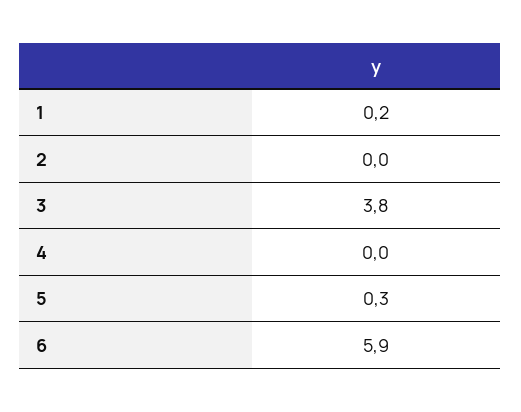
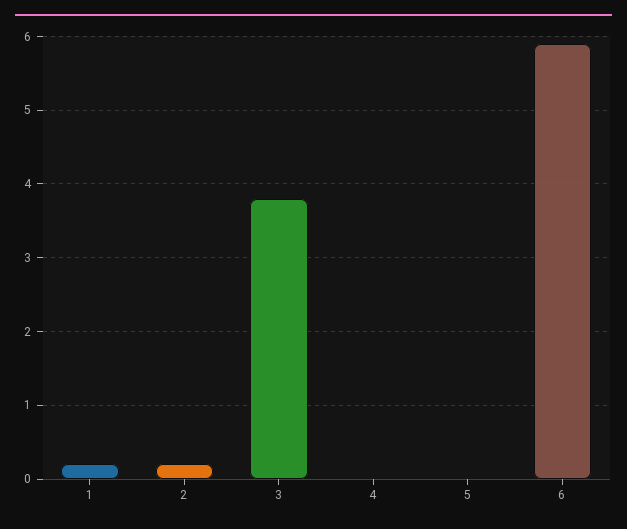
  {
    "1": 0.2,
-   "2": 0,
+   "2": 0.2,
    "3": 3.8,
    "4": 0,
-   "5": 0.3,
+   "5": 0,
    "6": 5.9
  }

